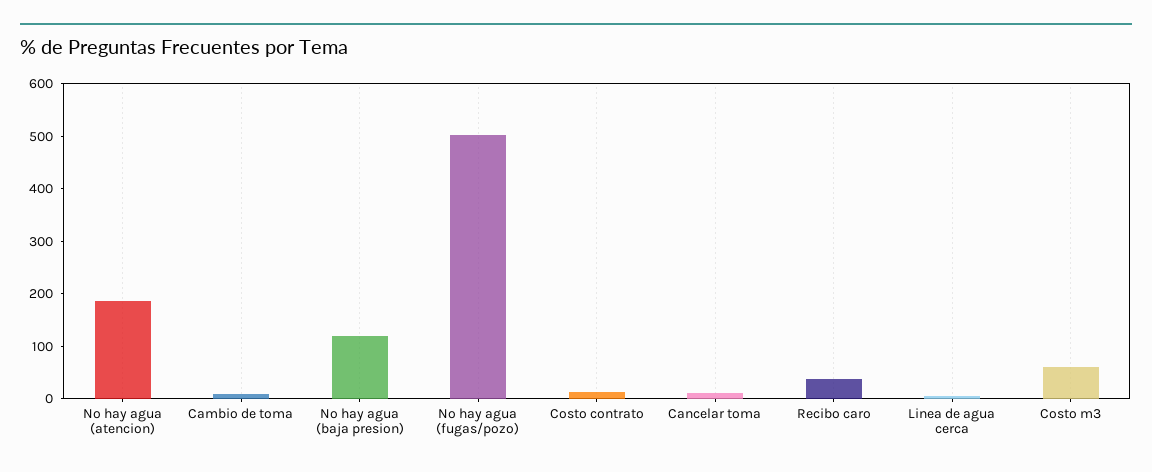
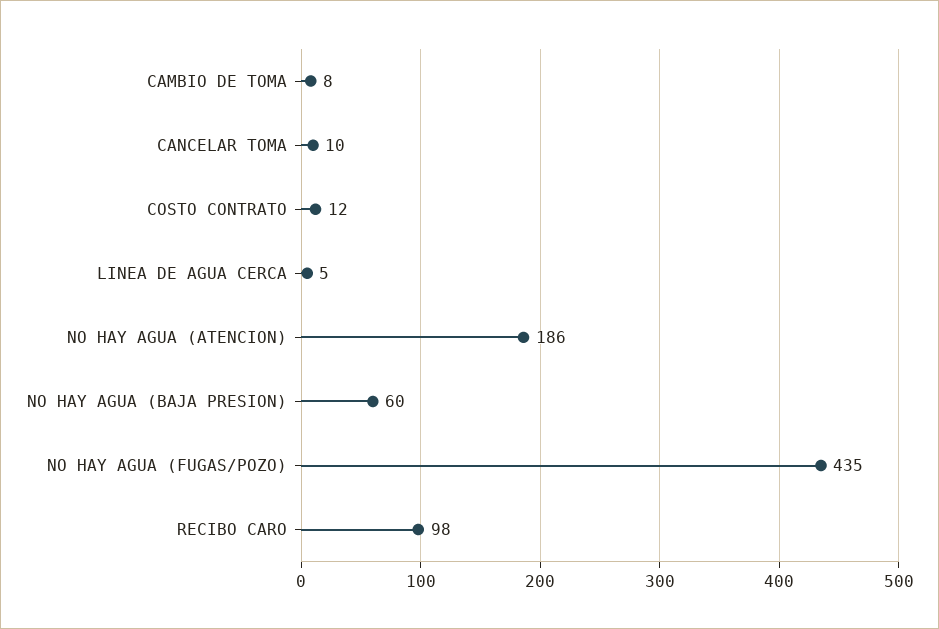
  {
    "No hay agua (atencion)": 186,
    "Cambio de toma": 8,
-   "No hay agua (baja presion)": 120,
+   "No hay agua (baja presion)": 60,
-   "No hay agua (fugas/pozo)": 500,
+   "No hay agua (fugas/pozo)": 435,
    "Costo contrato": 12,
    "Cancelar toma": 10,
-   "Recibo caro": 40,
+   "Recibo caro": 98,
-   "Linea de agua cerca": 5,
+   "Linea de agua cerca": 5
-   "Costo m3": 60
  }

